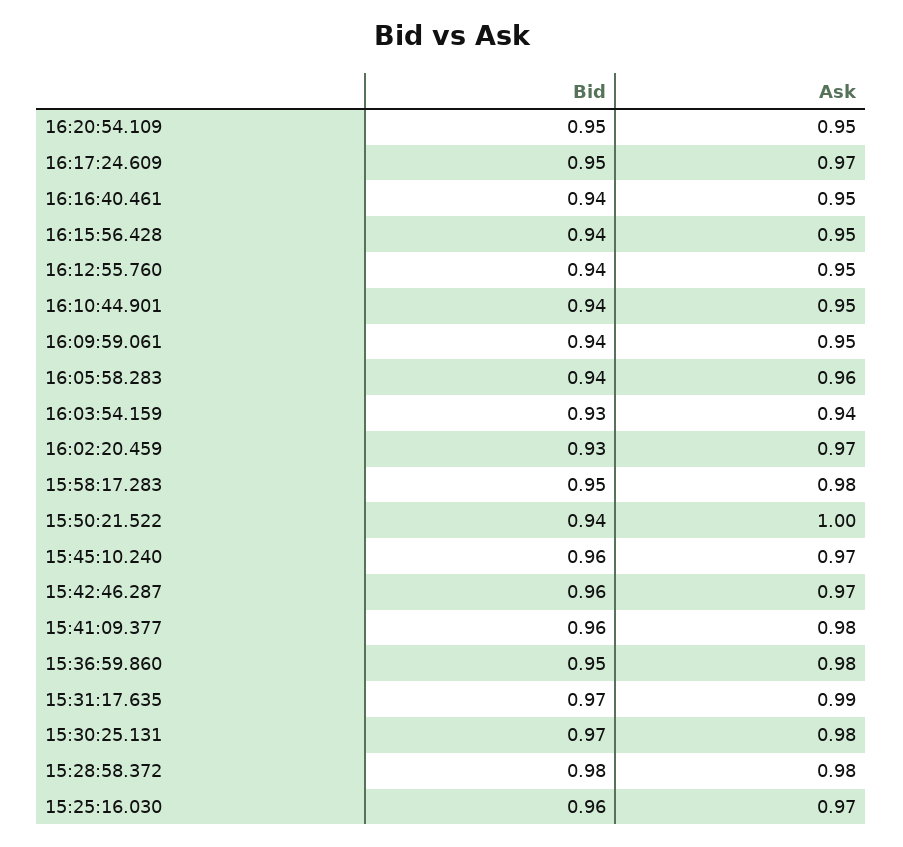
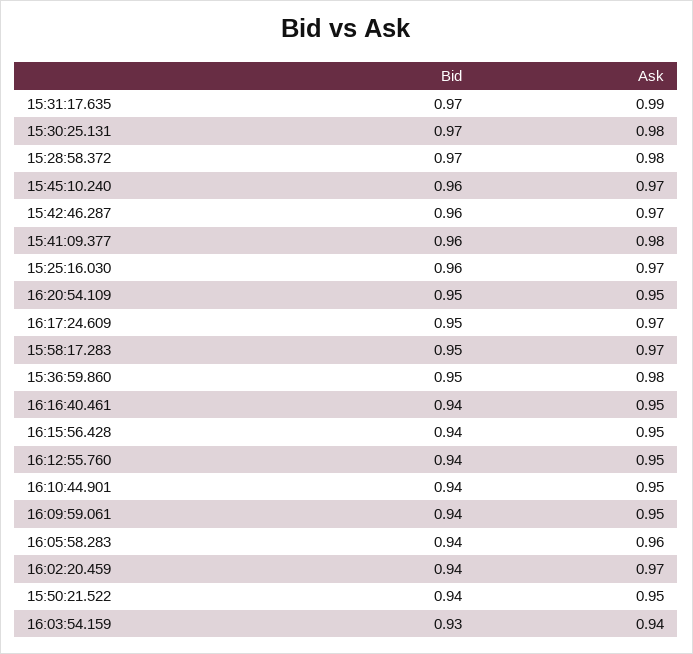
  {
    "Bid": {
      "16:20:54.109": 0.95,
      "16:17:24.609": 0.95,
      "16:16:40.461": 0.94,
      "16:15:56.428": 0.94,
      "16:12:55.760": 0.94,
      "16:10:44.901": 0.94,
      "16:09:59.061": 0.94,
      "16:05:58.283": 0.94,
      "16:03:54.159": 0.93,
-     "16:02:20.459": 0.93,
+     "16:02:20.459": 0.94,
      "15:58:17.283": 0.95,
      "15:50:21.522": 0.94,
      "15:45:10.240": 0.96,
      "15:42:46.287": 0.96,
      "15:41:09.377": 0.96,
      "15:36:59.860": 0.95,
      "15:31:17.635": 0.97,
      "15:30:25.131": 0.97,
-     "15:28:58.372": 0.98,
+     "15:28:58.372": 0.97,
      "15:25:16.030": 0.96
    },
    "Ask": {
      "16:20:54.109": 0.95,
      "16:17:24.609": 0.97,
      "16:16:40.461": 0.95,
      "16:15:56.428": 0.95,
      "16:12:55.760": 0.95,
      "16:10:44.901": 0.95,
      "16:09:59.061": 0.95,
      "16:05:58.283": 0.96,
      "16:03:54.159": 0.94,
      "16:02:20.459": 0.97,
-     "15:58:17.283": 0.98,
+     "15:58:17.283": 0.97,
-     "15:50:21.522": 1,
+     "15:50:21.522": 0.95,
      "15:45:10.240": 0.97,
      "15:42:46.287": 0.97,
      "15:41:09.377": 0.98,
      "15:36:59.860": 0.98,
      "15:31:17.635": 0.99,
      "15:30:25.131": 0.98,
      "15:28:58.372": 0.98,
      "15:25:16.030": 0.97
    }
  }

